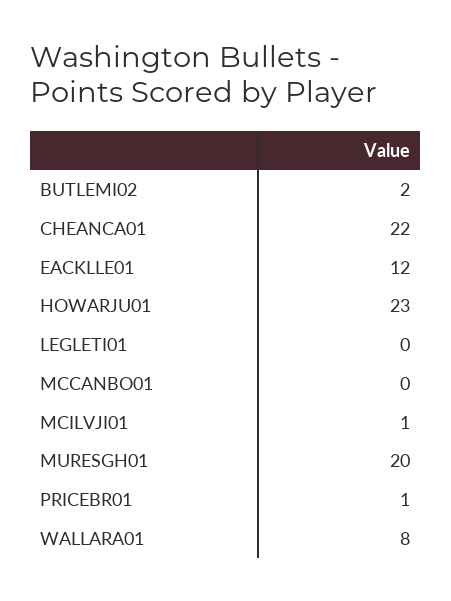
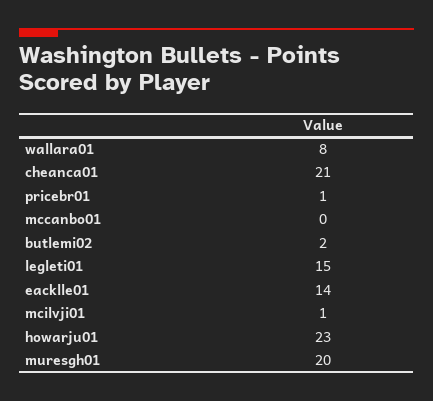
  {
    "BUTLEMI02": 2,
-   "CHEANCA01": 22,
+   "CHEANCA01": 21,
-   "EACKLLE01": 12,
+   "EACKLLE01": 14,
    "HOWARJU01": 23,
-   "LEGLETI01": 0,
+   "LEGLETI01": 15,
    "MCCANBO01": 0,
    "MCILVJI01": 1,
    "MURESGH01": 20,
    "PRICEBR01": 1,
    "WALLARA01": 8
  }

